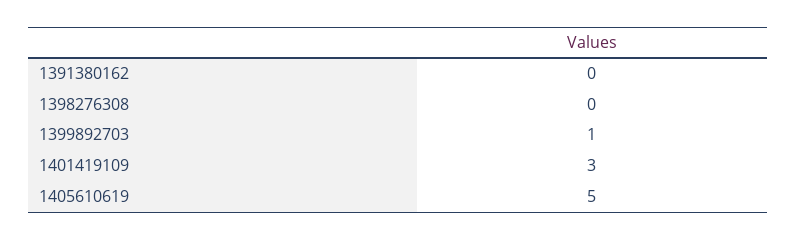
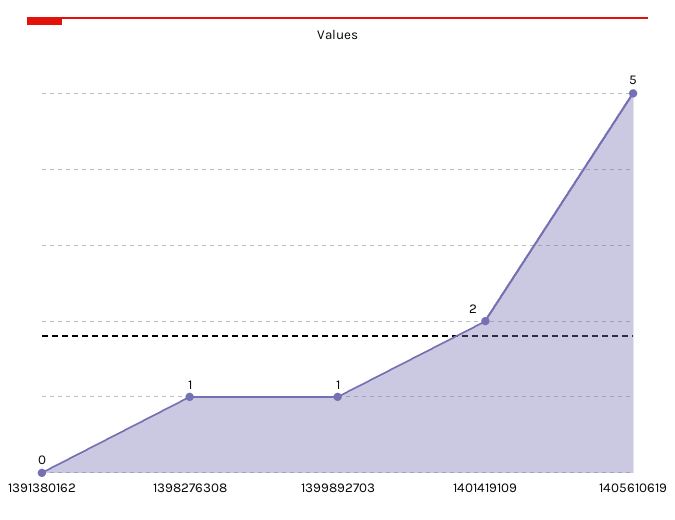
  {
    "1391380162": 0,
-   "1398276308": 0,
+   "1398276308": 1,
    "1399892703": 1,
-   "1401419109": 3,
+   "1401419109": 2,
    "1405610619": 5
  }

